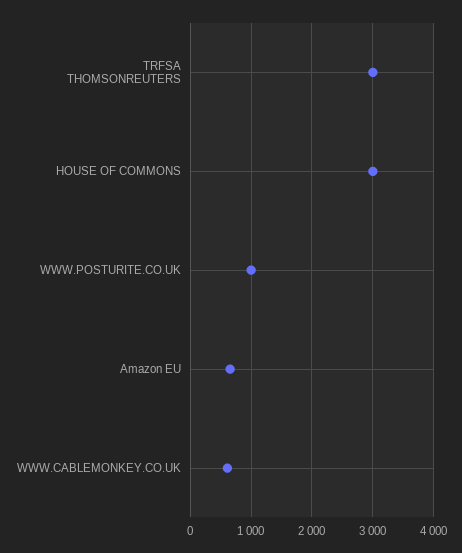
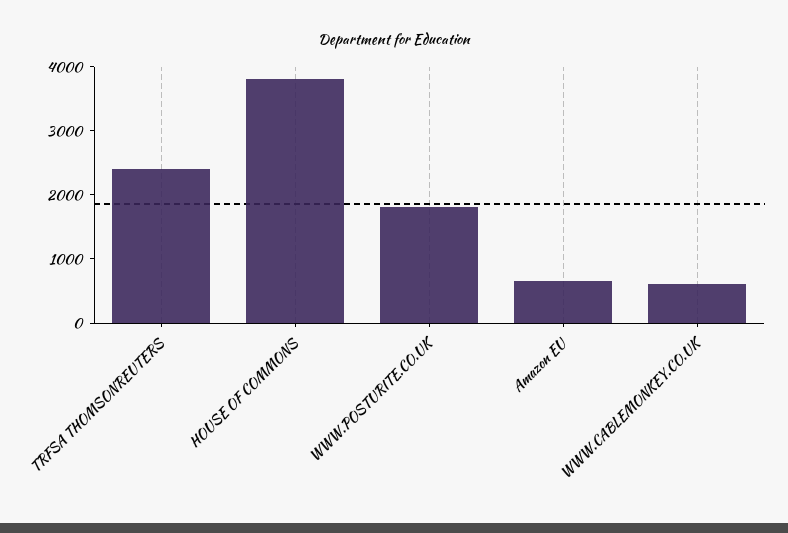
  {
-   "TRFSA THOMSONREUTERS": 3000,
+   "TRFSA THOMSONREUTERS": 2400,
-   "HOUSE OF COMMONS": 3000,
+   "HOUSE OF COMMONS": 3800,
-   "WWW.POSTURITE.CO.UK": 1000,
+   "WWW.POSTURITE.CO.UK": 1800,
    "Amazon EU": 700,
    "WWW.CABLEMONKEY.CO.UK": 600
  }

